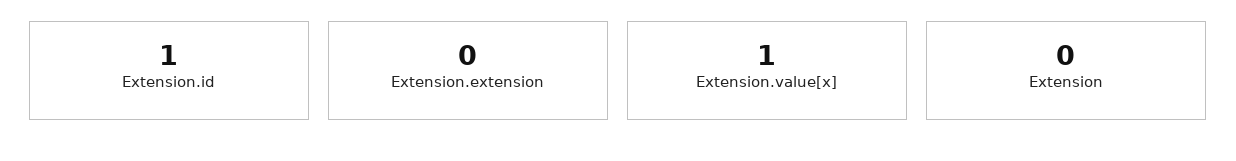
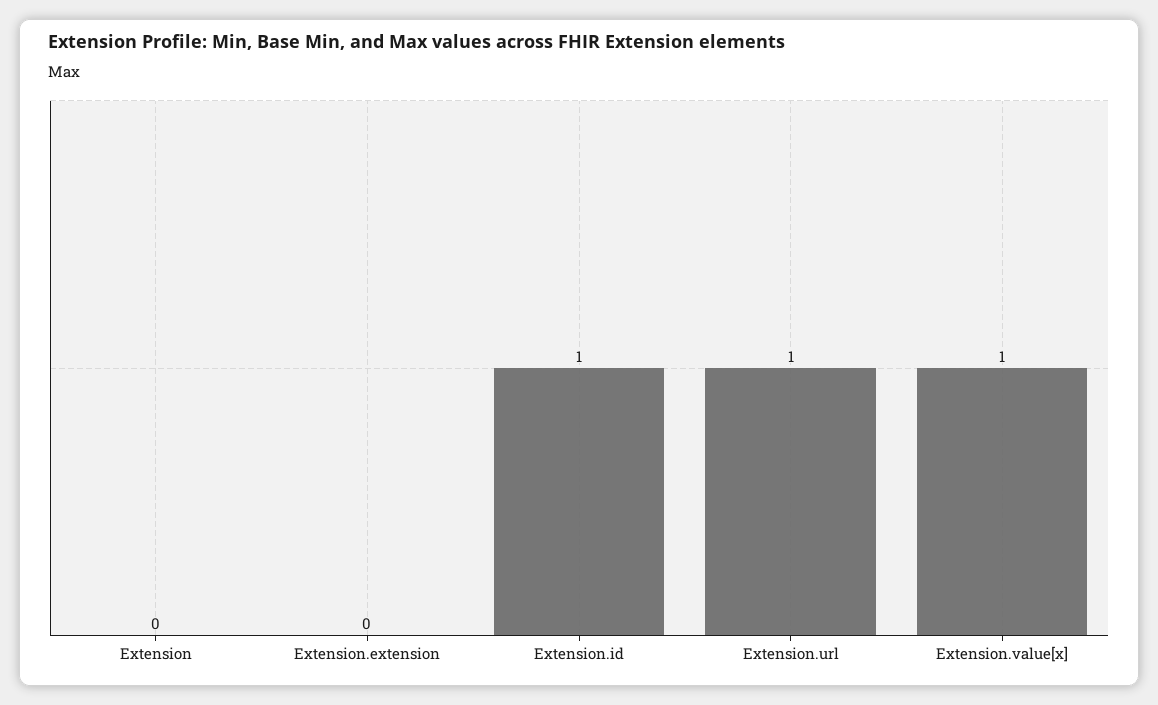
  {
    "Extension.id": 1,
    "Extension.extension": 0,
    "Extension.value[x]": 1,
-   "Extension": 0
+   "Extension": 0,
+   "Extension.url": 1
  }

